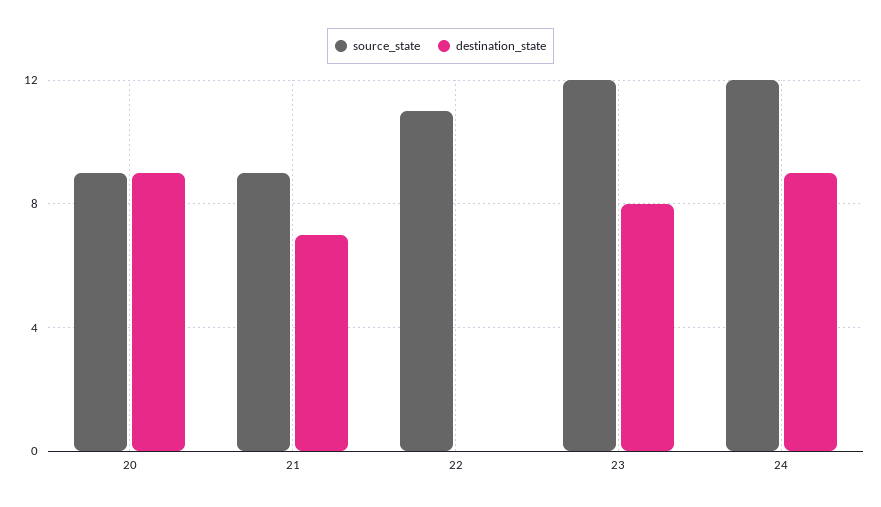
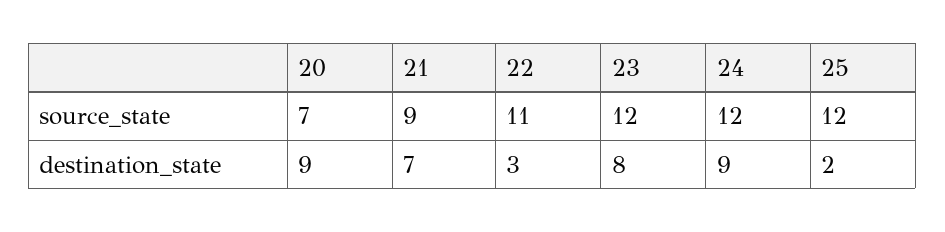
  {
    "source_state": {
-     "20": 9,
+     "20": 7,
      "21": 9,
      "22": 11,
      "23": 12,
-     "24": 12
+     "24": 12,
+     "25": 12
    },
    "destination_state": {
      "20": 9,
      "21": 7,
-     "22": 0,
+     "22": 3,
      "23": 8,
-     "24": 9
+     "24": 9,
+     "25": 2
    }
  }

